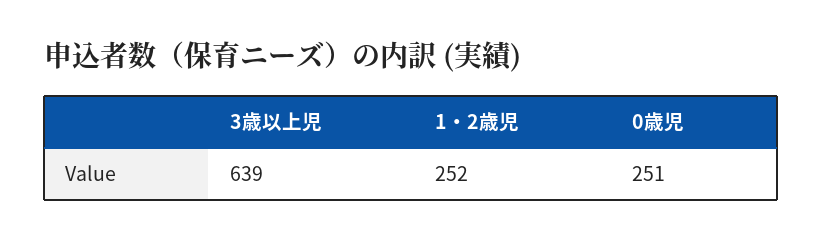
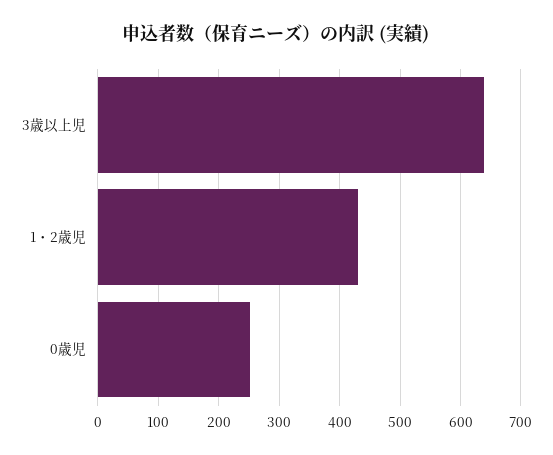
  {
    "3歳以上児": 639,
-   "1・2歳児": 252,
+   "1・2歳児": 430,
    "0歳児": 251
  }

